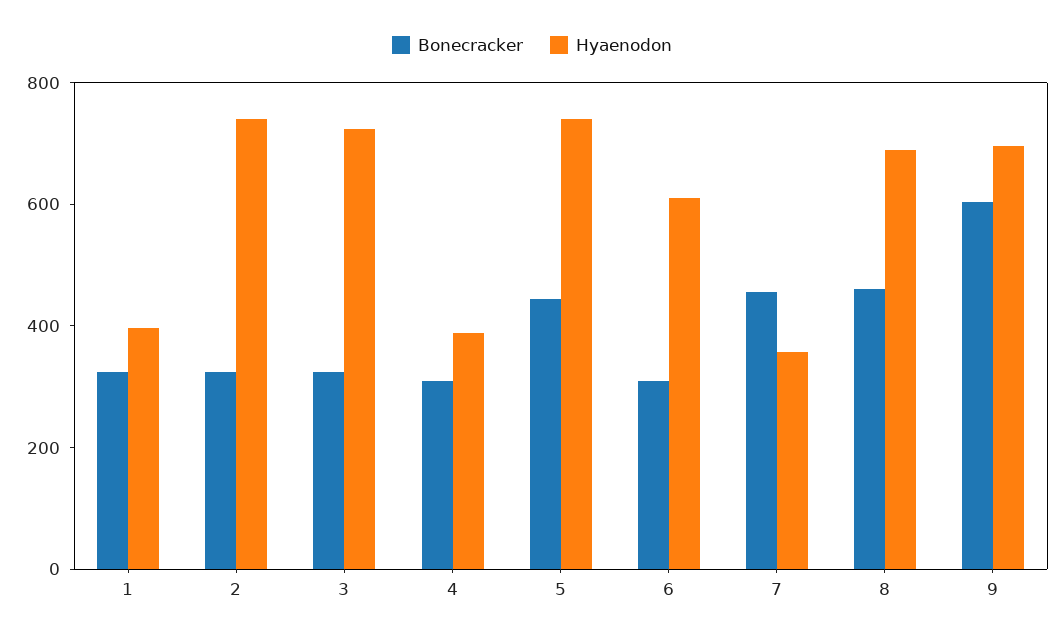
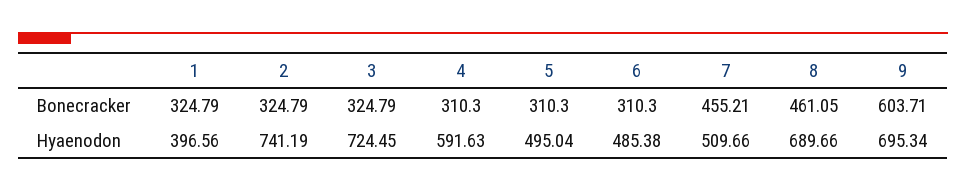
  {
    "Bonecracker": {
      "1": 324.79,
      "2": 324.79,
      "3": 324.79,
      "4": 310.3,
-     "5": 450,
+     "5": 310.3,
      "6": 310.3,
      "7": 455.21,
      "8": 461.05,
      "9": 603.71
    },
    "Hyaenodon": {
      "1": 396.56,
      "2": 741.19,
      "3": 724.45,
-     "4": 400,
+     "4": 591.63,
-     "5": 750,
+     "5": 495.04,
-     "6": 600,
+     "6": 485.38,
-     "7": 350,
+     "7": 509.66,
      "8": 689.66,
      "9": 695.34
    }
  }

